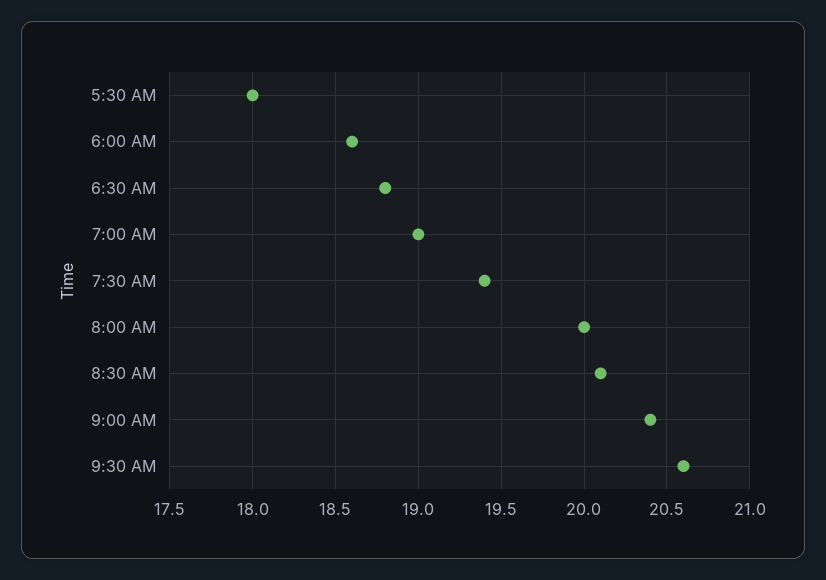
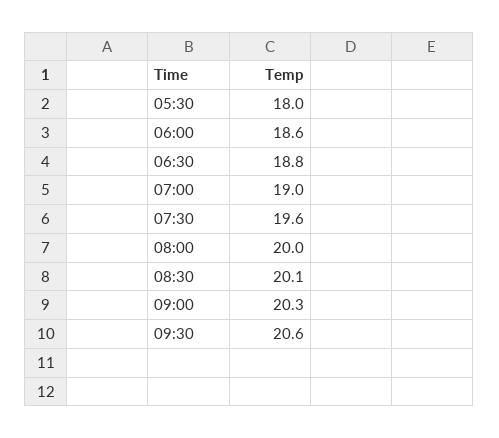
  {
    "5:30 AM": 18,
    "6:00 AM": 18.6,
    "6:30 AM": 18.8,
    "7:00 AM": 19,
-   "7:30 AM": 19.4,
+   "7:30 AM": 19.6,
    "8:00 AM": 20,
    "8:30 AM": 20.1,
-   "9:00 AM": 20.4,
+   "9:00 AM": 20.3,
    "9:30 AM": 20.6
  }

